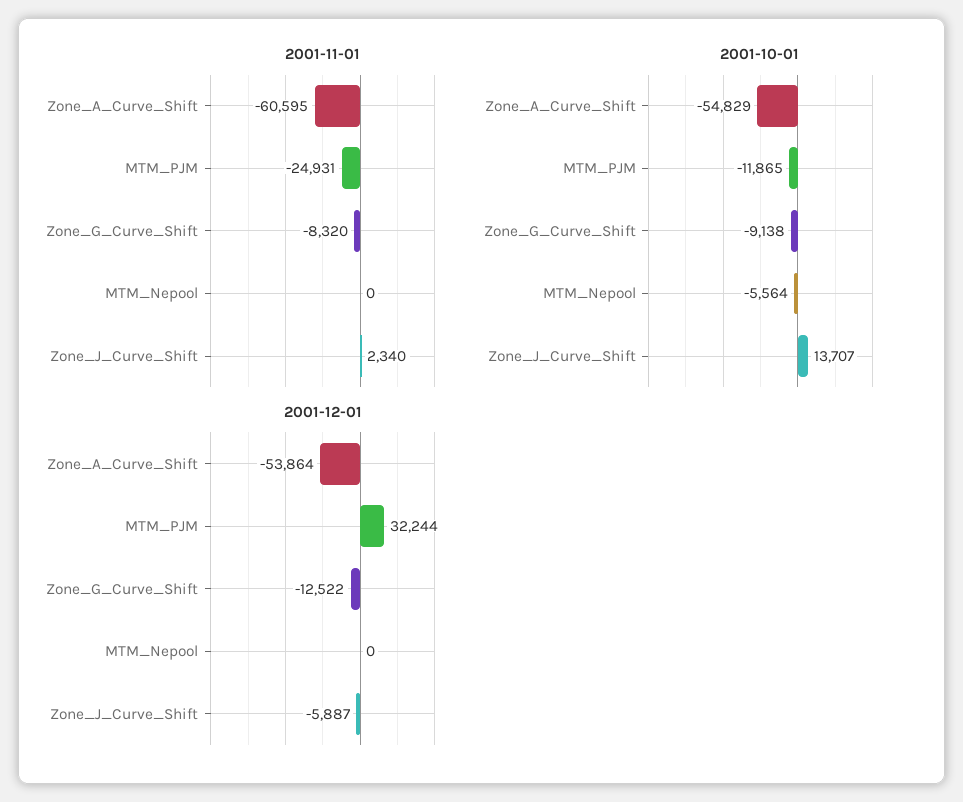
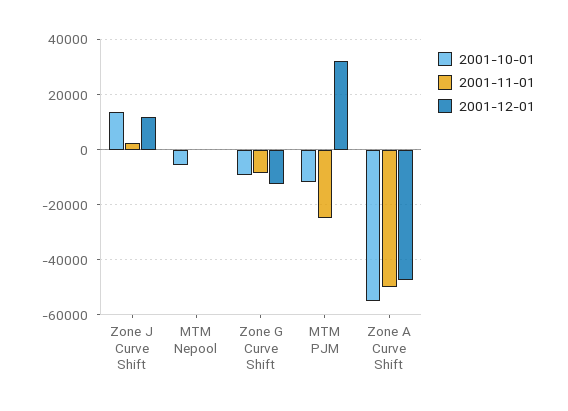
  {
    "2001-11-01": {
-     "Zone_A_Curve_Shift": -60595,
+     "Zone_A_Curve_Shift": -50000,
      "MTM_PJM": -24931,
      "Zone_G_Curve_Shift": -8320,
      "MTM_Nepool": 0,
      "Zone_J_Curve_Shift": 2340
    },
    "2001-10-01": {
      "Zone_A_Curve_Shift": -54829,
      "MTM_PJM": -11865,
      "Zone_G_Curve_Shift": -9138,
      "MTM_Nepool": -5564,
      "Zone_J_Curve_Shift": 13707
    },
    "2001-12-01": {
-     "Zone_A_Curve_Shift": -53864,
+     "Zone_A_Curve_Shift": -47500,
      "MTM_PJM": 32244,
      "Zone_G_Curve_Shift": -12522,
      "MTM_Nepool": 0,
-     "Zone_J_Curve_Shift": -5887
+     "Zone_J_Curve_Shift": 12500
    }
  }

